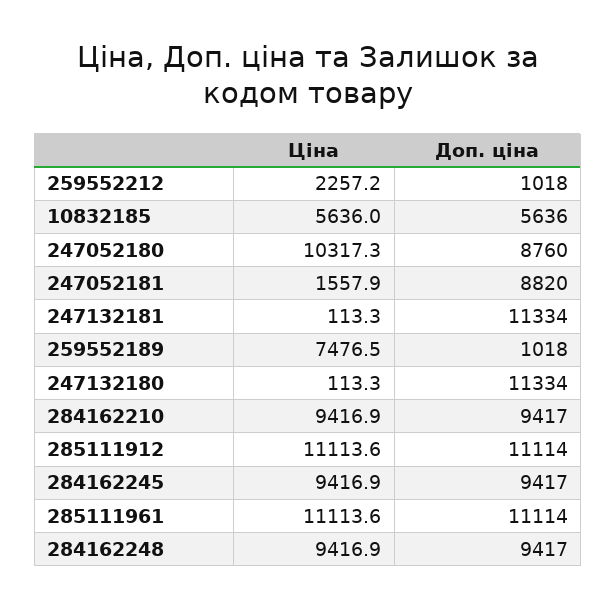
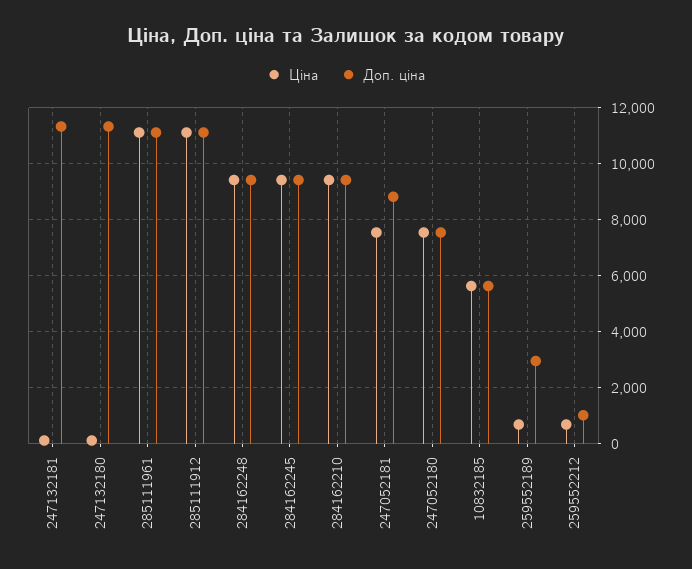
  {
    "Ціна": {
-     "259552212": 2257.2,
+     "259552212": 750,
      "10832185": 5636,
-     "247052180": 10317.3,
+     "247052180": 7500,
-     "247052181": 1557.9,
+     "247052181": 7500,
      "247132181": 113.3,
-     "259552189": 7476.5,
+     "259552189": 750,
      "247132180": 113.3,
      "284162210": 9416.9,
      "285111912": 11113.6,
      "284162245": 9416.9,
      "285111961": 11113.6,
      "284162248": 9416.9
    },
    "Доп. ціна": {
      "259552212": 1018,
      "10832185": 5636,
-     "247052180": 8760,
+     "247052180": 7500,
      "247052181": 8820,
      "247132181": 11334,
-     "259552189": 1018,
+     "259552189": 3000,
      "247132180": 11334,
      "284162210": 9417,
      "285111912": 11114,
      "284162245": 9417,
      "285111961": 11114,
      "284162248": 9417
    }
  }

